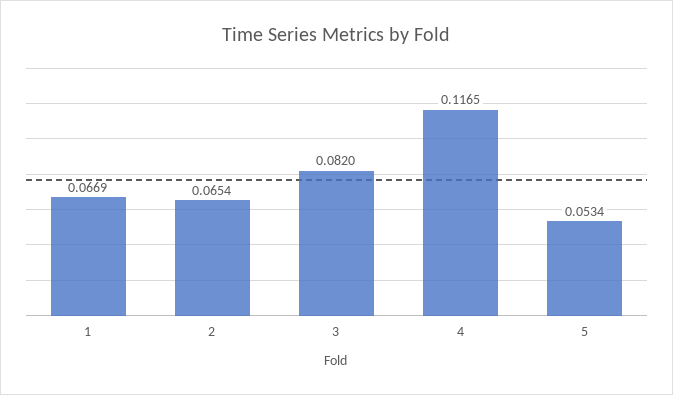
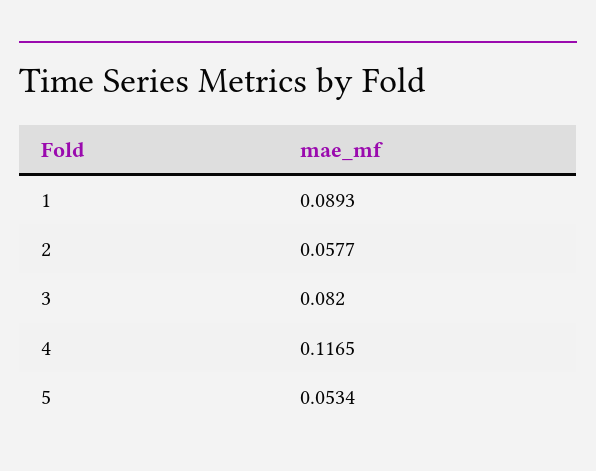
  {
-   "1": 0.0669,
+   "1": 0.0893,
-   "2": 0.0654,
+   "2": 0.0577,
    "3": 0.082,
    "4": 0.1165,
    "5": 0.0534
  }

